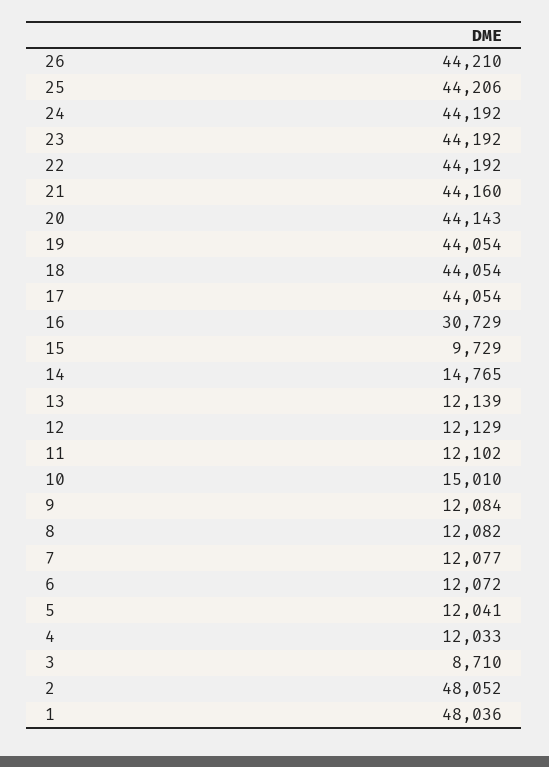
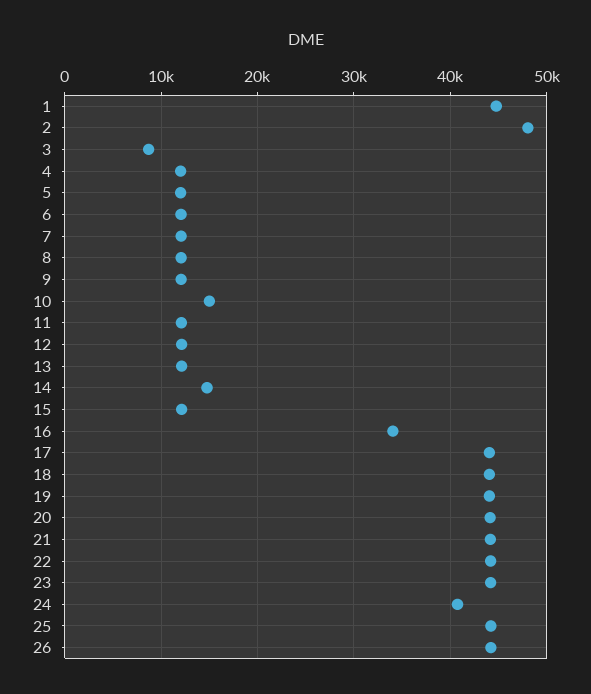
  {
    "26": 44210,
    "25": 44206,
-   "24": 44192,
+   "24": 41000,
    "23": 44192,
    "22": 44192,
    "21": 44160,
    "20": 44143,
    "19": 44054,
    "18": 44054,
    "17": 44054,
-   "16": 30729,
+   "16": 34000,
-   "15": 9729,
+   "15": 12000,
    "14": 14765,
    "13": 12139,
    "12": 12129,
    "11": 12102,
    "10": 15010,
    "9": 12084,
    "8": 12082,
    "7": 12077,
    "6": 12072,
    "5": 12041,
    "4": 12033,
    "3": 8710,
    "2": 48052,
-   "1": 48036
+   "1": 45000
  }

